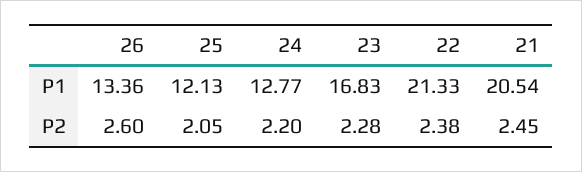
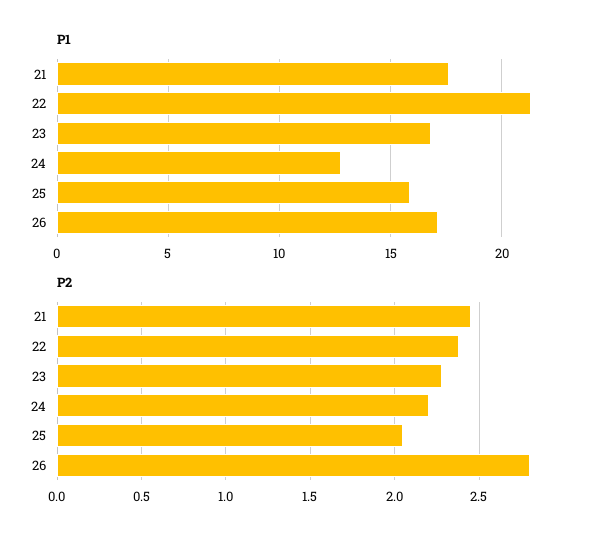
  {
    "P1": {
-     "26": 13.36,
+     "26": 17,
-     "25": 12.13,
+     "25": 16,
      "24": 12.77,
      "23": 16.83,
      "22": 21.33,
-     "21": 20.54
+     "21": 17.5
    },
    "P2": {
-     "26": 2.6,
+     "26": 2.8,
      "25": 2.05,
      "24": 2.2,
      "23": 2.28,
      "22": 2.38,
      "21": 2.45
    }
  }

